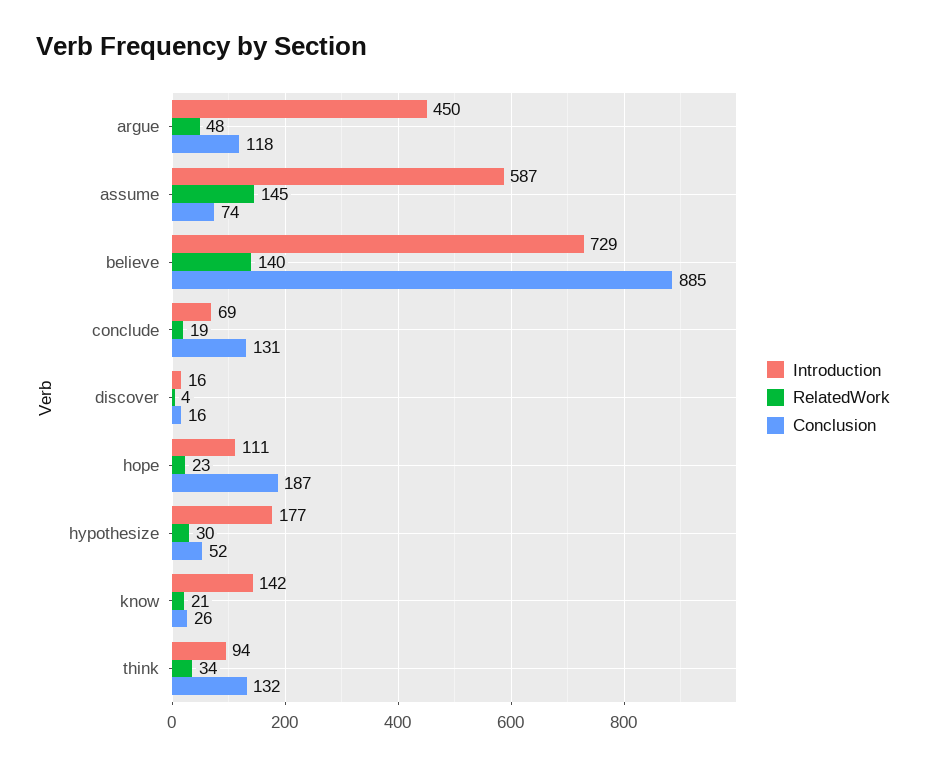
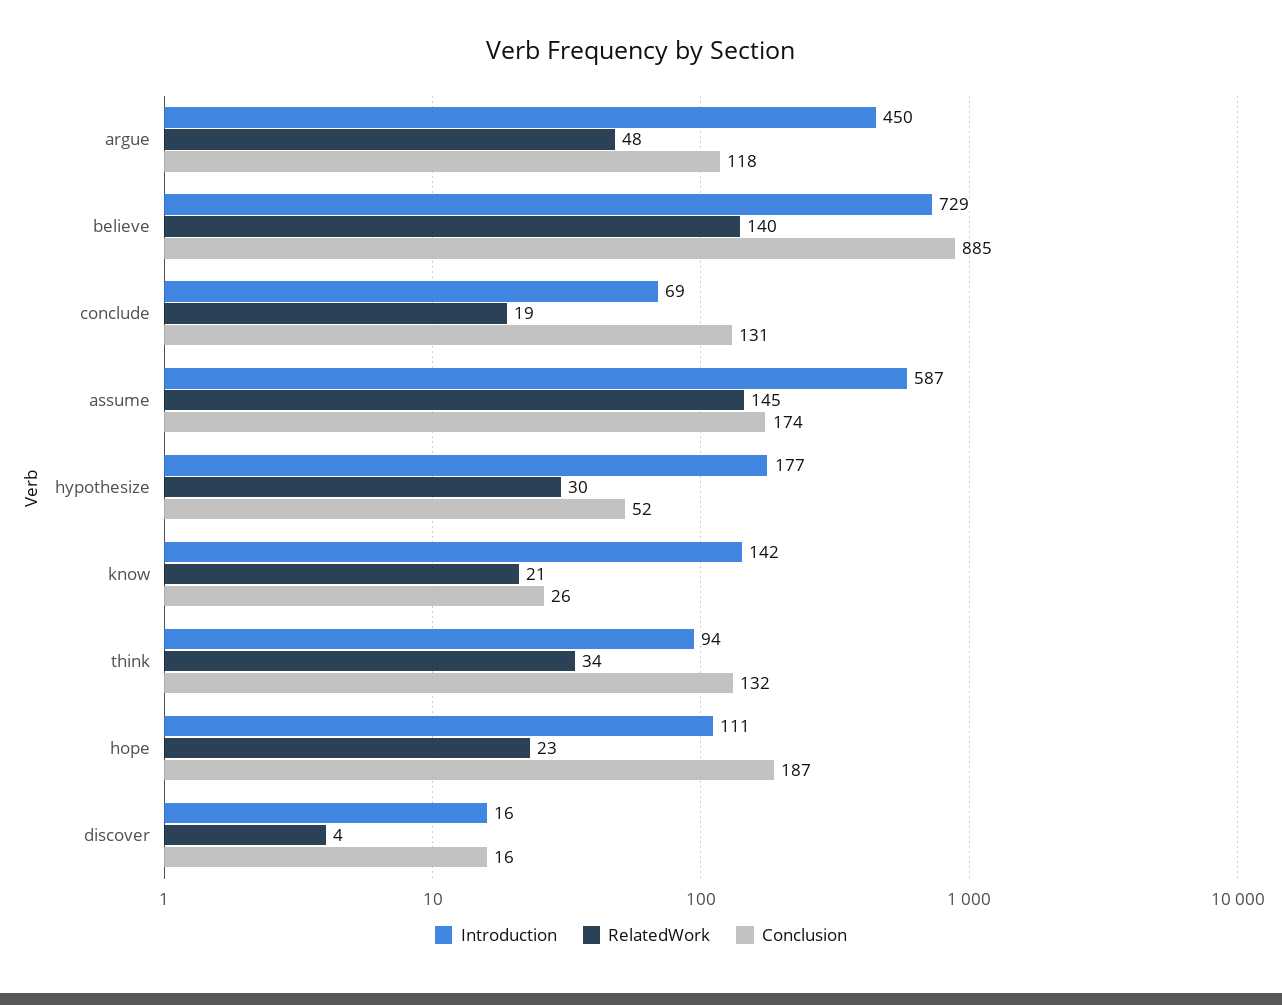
  {
    "Introduction": {
      "argue": 450,
      "assume": 587,
      "believe": 729,
      "conclude": 69,
      "discover": 16,
      "hope": 111,
      "hypothesize": 177,
      "know": 142,
      "think": 94
    },
    "RelatedWork": {
      "argue": 48,
      "assume": 145,
      "believe": 140,
      "conclude": 19,
      "discover": 4,
      "hope": 23,
      "hypothesize": 30,
      "know": 21,
      "think": 34
    },
    "Conclusion": {
      "argue": 118,
-     "assume": 74,
+     "assume": 174,
      "believe": 885,
      "conclude": 131,
      "discover": 16,
      "hope": 187,
      "hypothesize": 52,
      "know": 26,
      "think": 132
    }
  }

